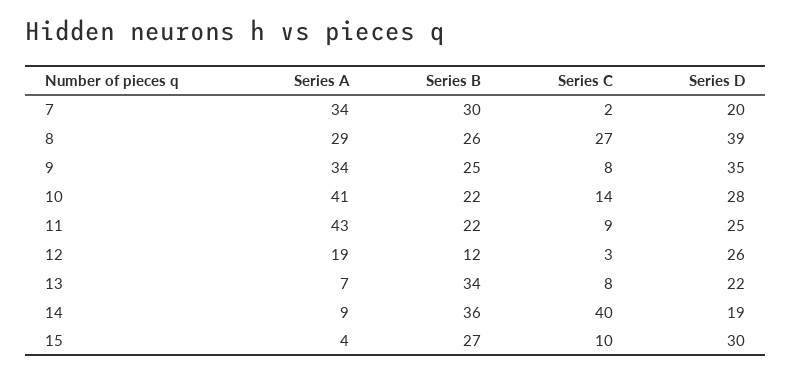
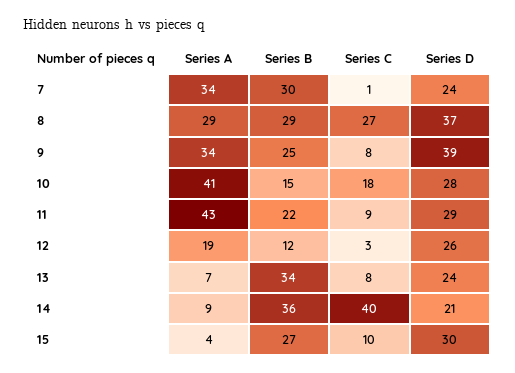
  {
    "Series A": {
      "7": 34,
      "8": 29,
      "9": 34,
      "10": 41,
      "11": 43,
      "12": 19,
      "13": 7,
      "14": 9,
      "15": 4
    },
    "Series B": {
      "7": 30,
-     "8": 26,
+     "8": 29,
      "9": 25,
-     "10": 22,
+     "10": 15,
      "11": 22,
      "12": 12,
      "13": 34,
      "14": 36,
      "15": 27
    },
    "Series C": {
-     "7": 2,
+     "7": 1,
      "8": 27,
      "9": 8,
-     "10": 14,
+     "10": 18,
      "11": 9,
      "12": 3,
      "13": 8,
      "14": 40,
      "15": 10
    },
    "Series D": {
-     "7": 20,
+     "7": 24,
-     "8": 39,
+     "8": 37,
-     "9": 35,
+     "9": 39,
      "10": 28,
-     "11": 25,
+     "11": 29,
      "12": 26,
-     "13": 22,
+     "13": 24,
-     "14": 19,
+     "14": 21,
      "15": 30
    }
  }

